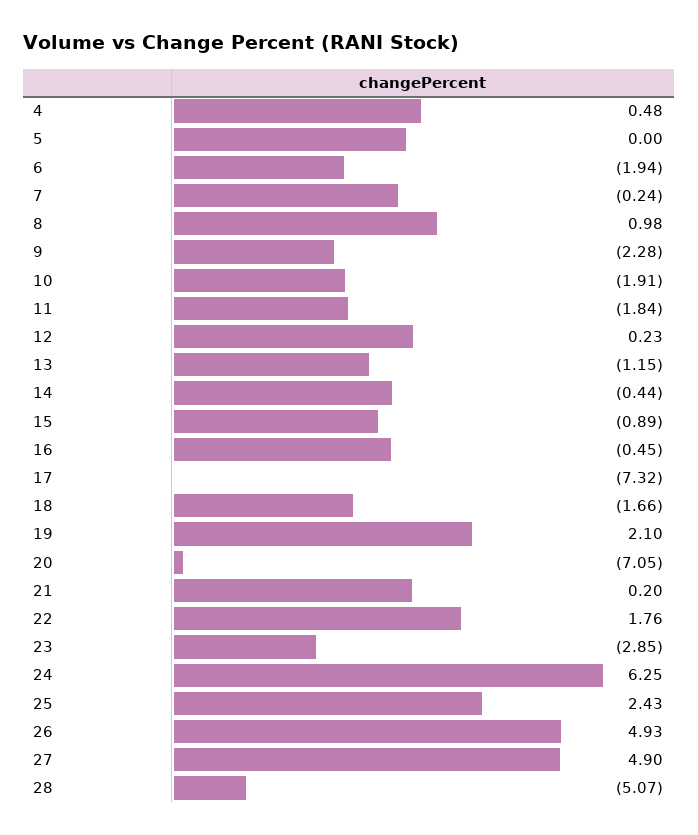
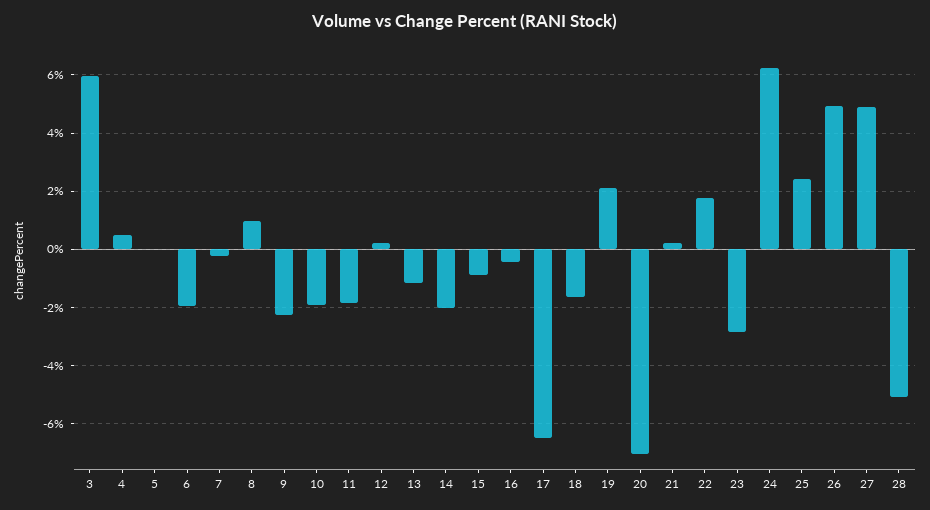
  {
    "4": 0.48,
    "5": 0,
    "6": -1.94,
    "7": -0.24,
    "8": 0.98,
    "9": -2.28,
    "10": -1.91,
    "11": -1.84,
    "12": 0.23,
    "13": -1.15,
-   "14": -0.44,
+   "14": -2,
    "15": -0.89,
    "16": -0.45,
-   "17": -7.32,
+   "17": -6.5,
    "18": -1.66,
    "19": 2.1,
    "20": -7.05,
    "21": 0.2,
    "22": 1.76,
    "23": -2.85,
    "24": 6.25,
    "25": 2.43,
    "26": 4.93,
    "27": 4.9,
-   "28": -5.07
+   "28": -5.07,
+   "3": 6
  }

